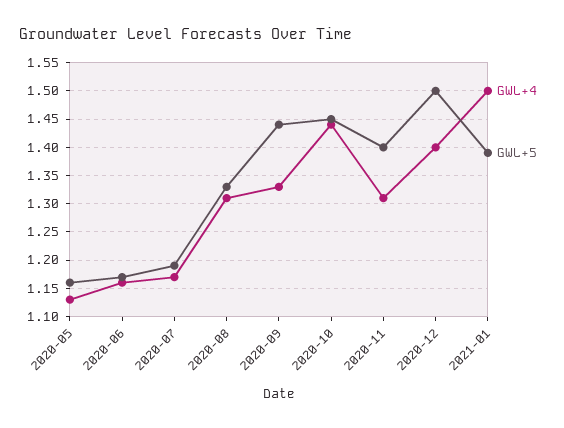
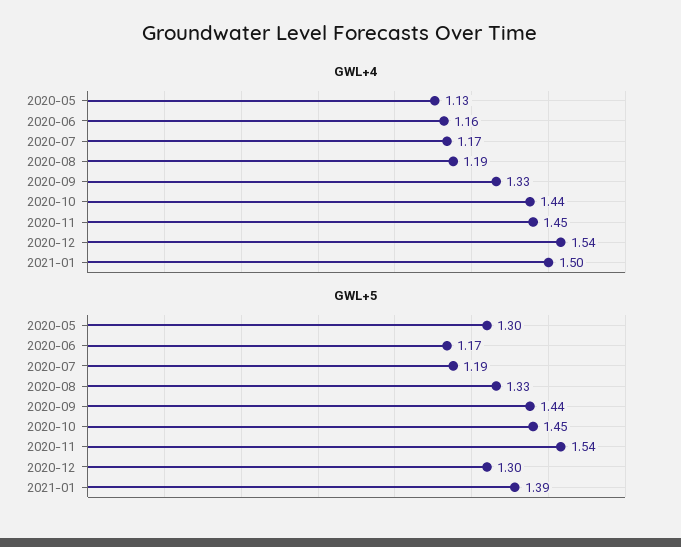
  {
    "GWL+4": {
      "2020-05": 1.13,
      "2020-06": 1.16,
      "2020-07": 1.17,
-     "2020-08": 1.3,
+     "2020-08": 1.19,
      "2020-09": 1.33,
      "2020-10": 1.44,
-     "2020-11": 1.3,
+     "2020-11": 1.45,
-     "2020-12": 1.4,
+     "2020-12": 1.54,
      "2021-01": 1.5
    },
    "GWL+5": {
-     "2020-05": 1.15,
+     "2020-05": 1.3,
      "2020-06": 1.17,
      "2020-07": 1.19,
      "2020-08": 1.33,
      "2020-09": 1.44,
      "2020-10": 1.45,
-     "2020-11": 1.4,
+     "2020-11": 1.54,
-     "2020-12": 1.5,
+     "2020-12": 1.3,
      "2021-01": 1.39
    }
  }

